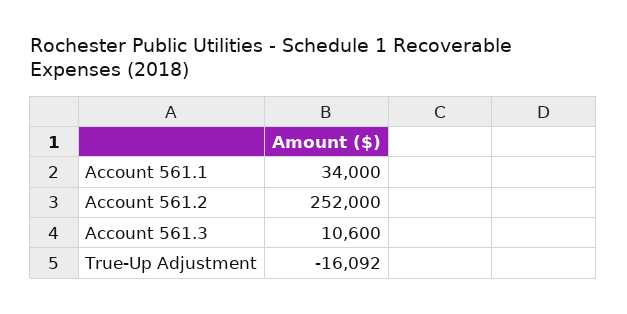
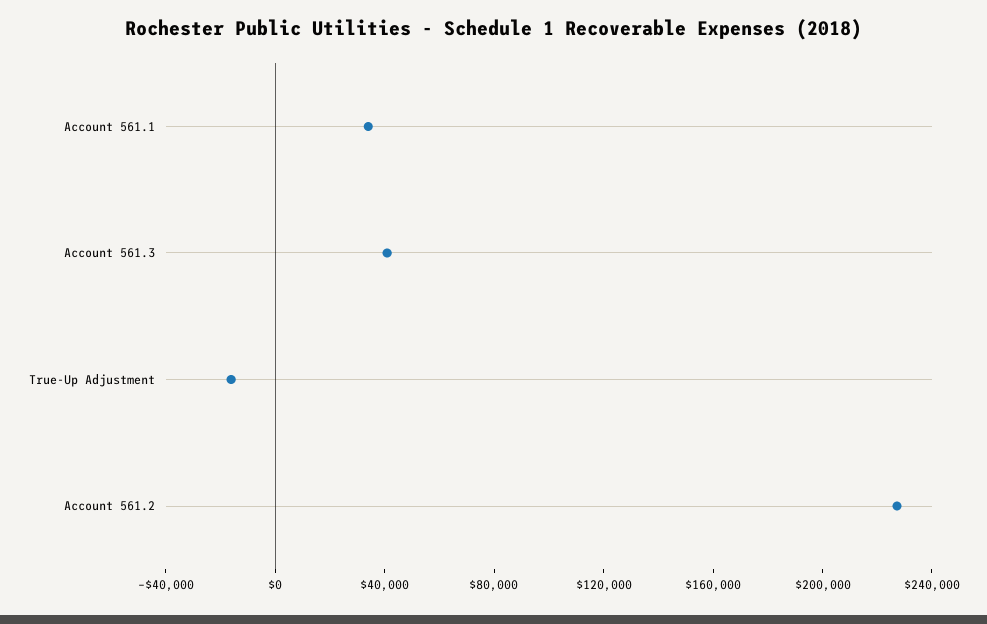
  {
    "Account 561.1": 34000,
-   "Account 561.2": 252000,
+   "Account 561.2": 230000,
-   "Account 561.3": 10600,
+   "Account 561.3": 40000,
    "True-Up Adjustment": -16092
  }

